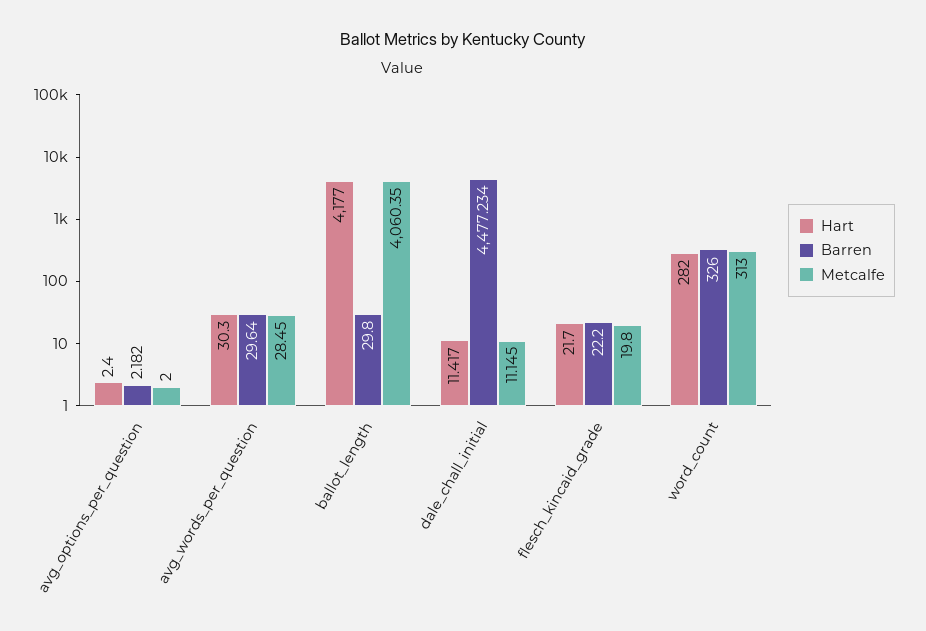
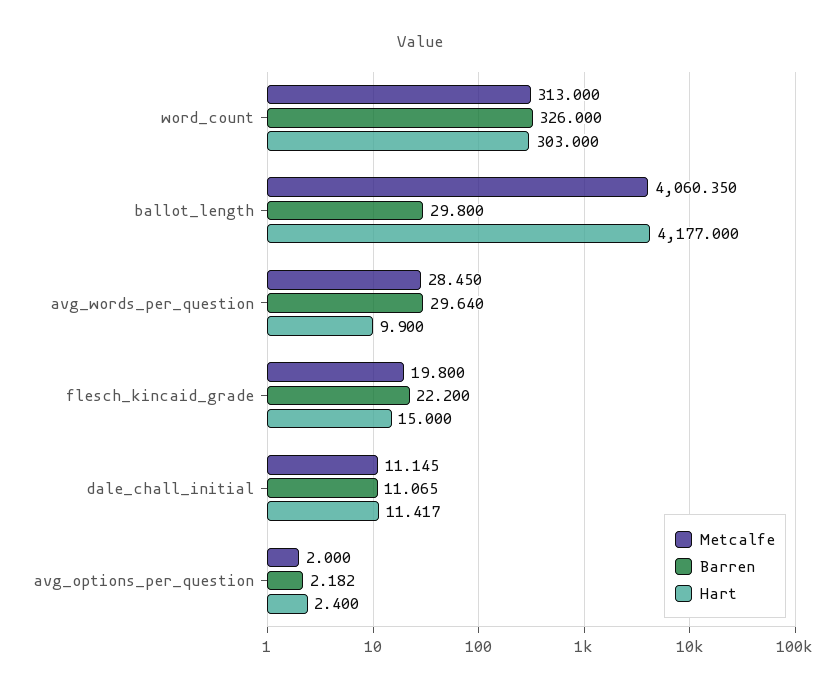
  {
    "Hart": {
      "avg_options_per_question": 2.4,
-     "avg_words_per_question": 30.3,
+     "avg_words_per_question": 9.9,
      "ballot_length": 4177,
      "dale_chall_initial": 11.417,
-     "flesch_kincaid_grade": 21.7,
+     "flesch_kincaid_grade": 15,
-     "word_count": 282
+     "word_count": 303
    },
    "Barren": {
      "avg_options_per_question": 2.182,
      "avg_words_per_question": 29.64,
      "ballot_length": 29.8,
-     "dale_chall_initial": 4477.234,
+     "dale_chall_initial": 11.065,
      "flesch_kincaid_grade": 22.2,
      "word_count": 326
    },
    "Metcalfe": {
      "avg_options_per_question": 2,
      "avg_words_per_question": 28.45,
      "ballot_length": 4060.35,
      "dale_chall_initial": 11.145,
      "flesch_kincaid_grade": 19.8,
      "word_count": 313
    }
  }

